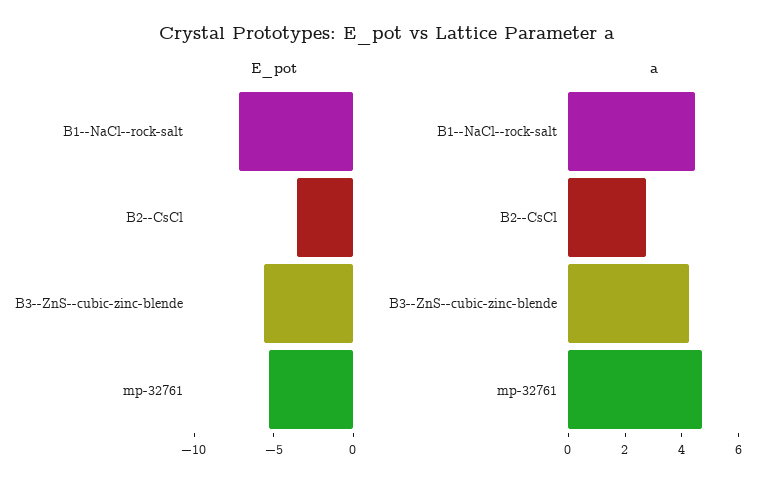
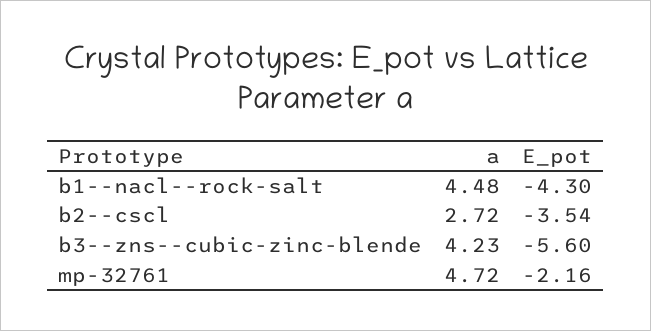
  {
    "E_pot": {
-     "B1--NaCl--rock-salt": -7,
+     "B1--NaCl--rock-salt": -4.3,
      "B2--CsCl": -3.54,
      "B3--ZnS--cubic-zinc-blende": -5.6,
-     "mp-32761": -5
+     "mp-32761": -2.16
    },
    "a": {
      "B1--NaCl--rock-salt": 4.48,
      "B2--CsCl": 2.72,
      "B3--ZnS--cubic-zinc-blende": 4.23,
      "mp-32761": 4.72
    }
  }

